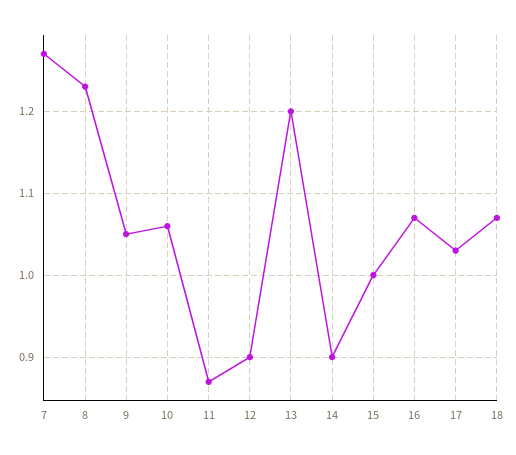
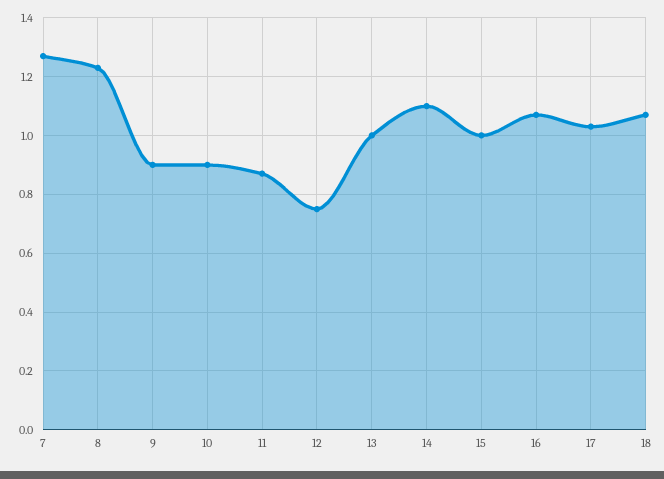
  {
    "7": 1.27,
    "8": 1.23,
-   "9": 1.05,
+   "9": 0.9,
-   "10": 1.06,
+   "10": 0.9,
    "11": 0.87,
-   "12": 0.9,
+   "12": 0.75,
-   "13": 1.2,
+   "13": 1,
-   "14": 0.9,
+   "14": 1.1,
    "15": 1,
    "16": 1.07,
    "17": 1.03,
    "18": 1.07
  }

